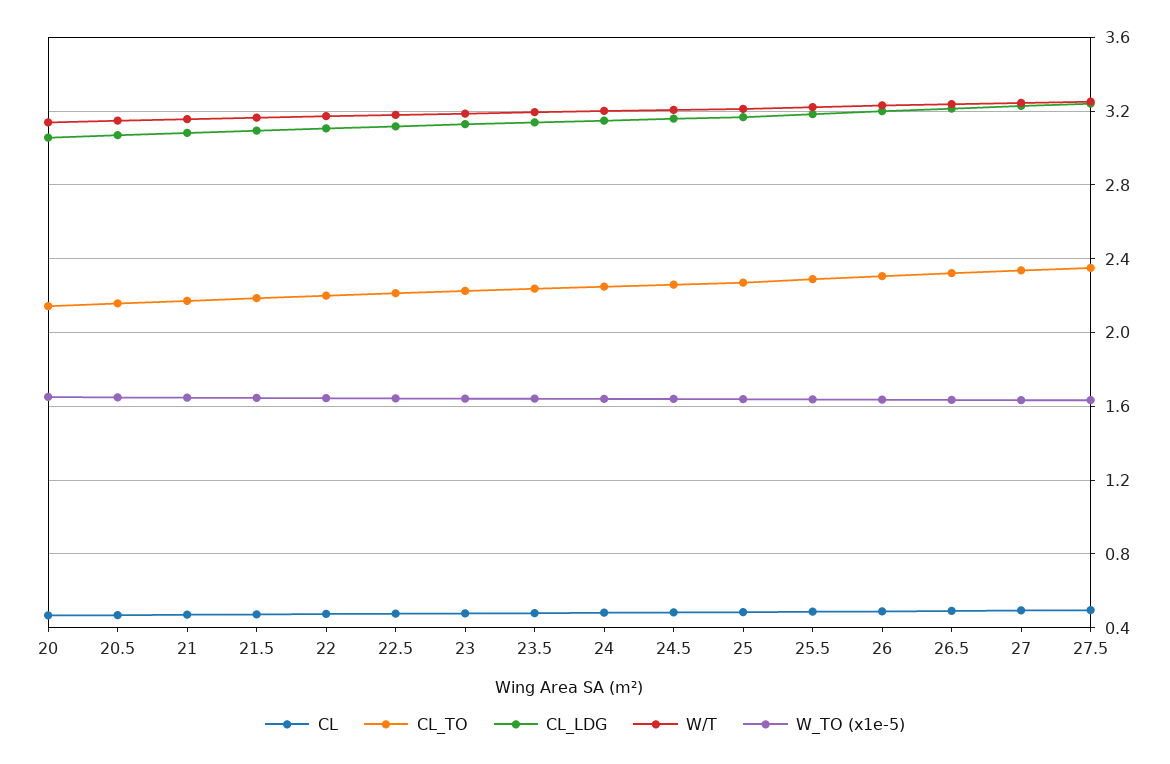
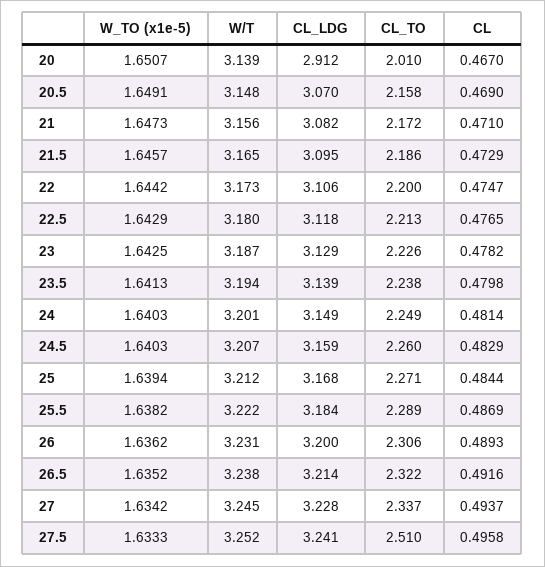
  {
    "CL": {
      "20": 0.467,
      "20.5": 0.469,
      "21": 0.471,
      "21.5": 0.4729,
      "22": 0.4747,
      "22.5": 0.4765,
      "23": 0.4782,
      "23.5": 0.4798,
      "24": 0.4814,
      "24.5": 0.4829,
      "25": 0.4844,
      "25.5": 0.4869,
      "26": 0.4893,
      "26.5": 0.4916,
      "27": 0.4937,
      "27.5": 0.4958
    },
    "CL_TO": {
-     "20": 2.15,
+     "20": 2.01,
      "20.5": 2.158,
      "21": 2.172,
      "21.5": 2.186,
      "22": 2.2,
      "22.5": 2.213,
      "23": 2.226,
      "23.5": 2.238,
      "24": 2.249,
      "24.5": 2.26,
      "25": 2.271,
      "25.5": 2.289,
      "26": 2.306,
      "26.5": 2.322,
      "27": 2.337,
-     "27.5": 2.35
+     "27.5": 2.51
    },
    "CL_LDG": {
-     "20": 3.05,
+     "20": 2.912,
      "20.5": 3.07,
      "21": 3.082,
      "21.5": 3.095,
      "22": 3.106,
      "22.5": 3.118,
      "23": 3.129,
      "23.5": 3.139,
      "24": 3.149,
      "24.5": 3.159,
      "25": 3.168,
      "25.5": 3.184,
      "26": 3.2,
      "26.5": 3.214,
      "27": 3.228,
      "27.5": 3.241
    },
    "W/T": {
      "20": 3.139,
      "20.5": 3.148,
      "21": 3.156,
      "21.5": 3.165,
      "22": 3.173,
      "22.5": 3.18,
      "23": 3.187,
      "23.5": 3.194,
      "24": 3.201,
      "24.5": 3.207,
      "25": 3.212,
      "25.5": 3.222,
      "26": 3.231,
      "26.5": 3.238,
      "27": 3.245,
      "27.5": 3.252
    },
    "W_TO (x1e-5)": {
      "20": 1.6507,
      "20.5": 1.6491,
      "21": 1.6473,
      "21.5": 1.6457,
      "22": 1.6442,
      "22.5": 1.6429,
      "23": 1.6425,
      "23.5": 1.6413,
      "24": 1.6403,
      "24.5": 1.6403,
      "25": 1.6394,
      "25.5": 1.6382,
      "26": 1.6362,
      "26.5": 1.6352,
      "27": 1.6342,
      "27.5": 1.6333
    }
  }

